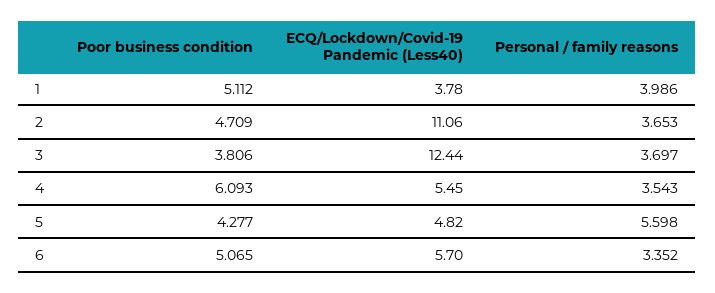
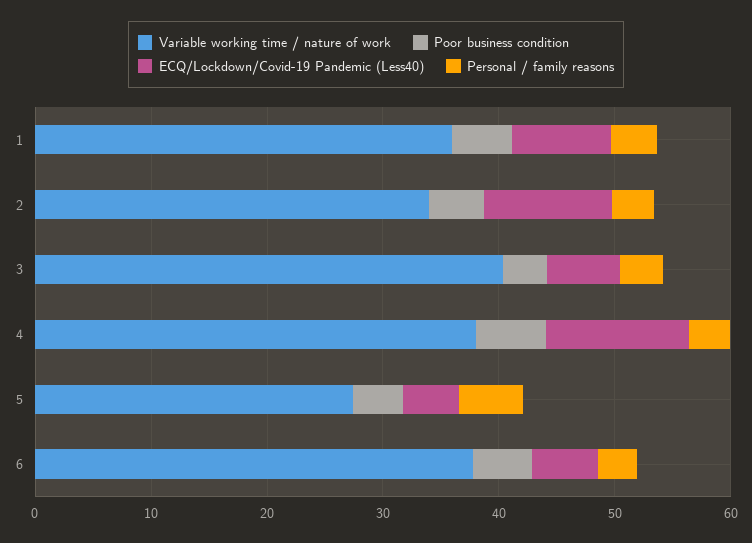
  {
    "Poor business condition": {
      "1": 5.112,
      "2": 4.709,
      "3": 3.806,
      "4": 6.093,
      "5": 4.277,
      "6": 5.065
    },
    "ECQ/Lockdown/Covid-19 Pandemic (Less40)": {
-     "1": 3.78,
+     "1": 8,
      "2": 11.06,
-     "3": 12.44,
+     "3": 6,
-     "4": 5.45,
+     "4": 12,
      "5": 4.82,
      "6": 5.7
    },
    "Personal / family reasons": {
      "1": 3.986,
      "2": 3.653,
      "3": 3.697,
      "4": 3.543,
      "5": 5.598,
      "6": 3.352
-   }
+   },
+   "Variable working time / nature of work": {
+     "1": 36,
+     "2": 34,
+     "3": 40,
+     "4": 38,
+     "5": 28,
+     "6": 38
+   }
  }

